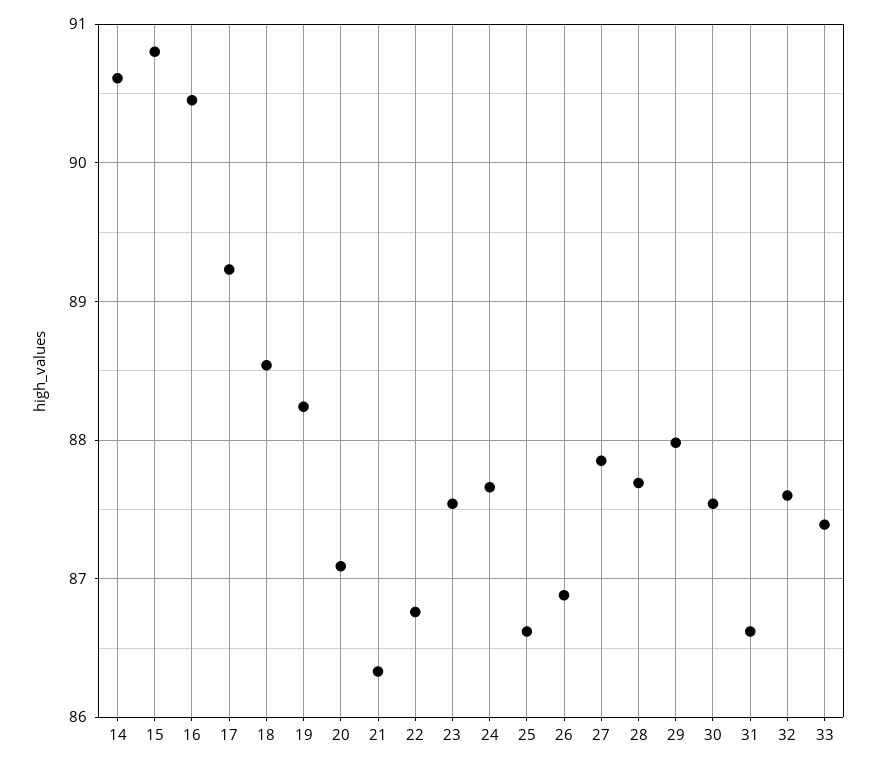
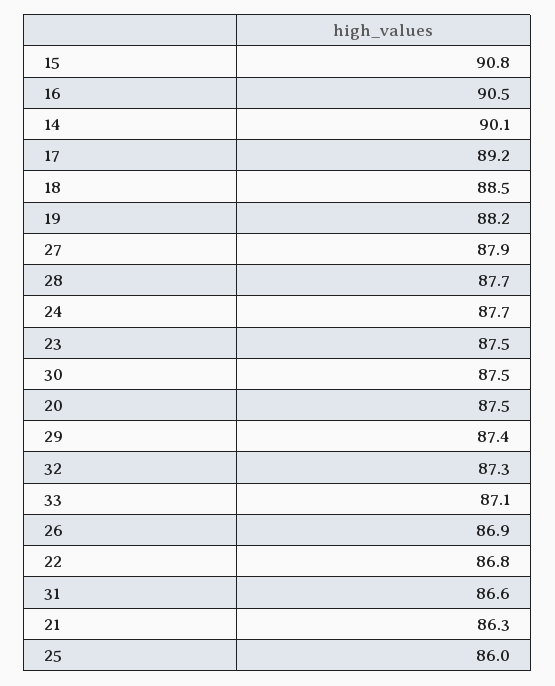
  {
-   "14": 90.6,
+   "14": 90.1,
    "15": 90.8,
    "16": 90.5,
    "17": 89.2,
    "18": 88.5,
    "19": 88.2,
-   "20": 87.1,
+   "20": 87.5,
    "21": 86.3,
    "22": 86.8,
    "23": 87.5,
    "24": 87.7,
-   "25": 86.6,
+   "25": 86,
    "26": 86.9,
    "27": 87.9,
    "28": 87.7,
-   "29": 88,
+   "29": 87.4,
    "30": 87.5,
    "31": 86.6,
-   "32": 87.6,
+   "32": 87.3,
-   "33": 87.4
+   "33": 87.1
  }

